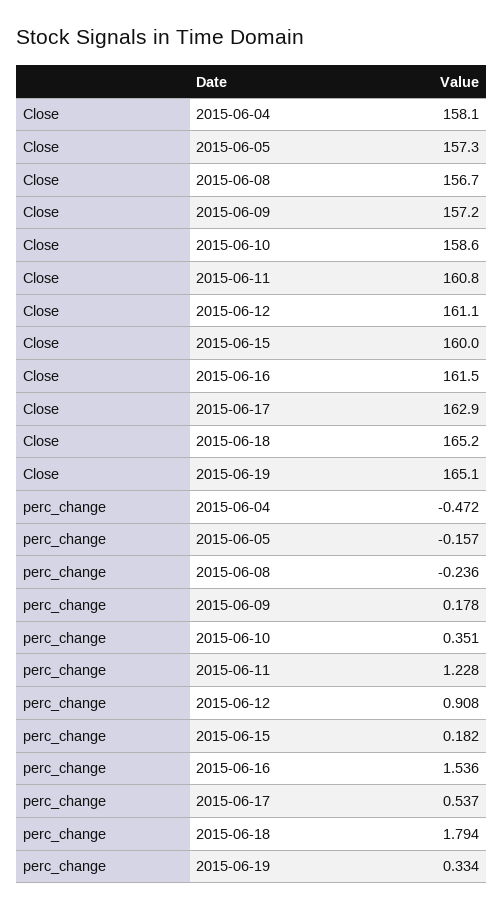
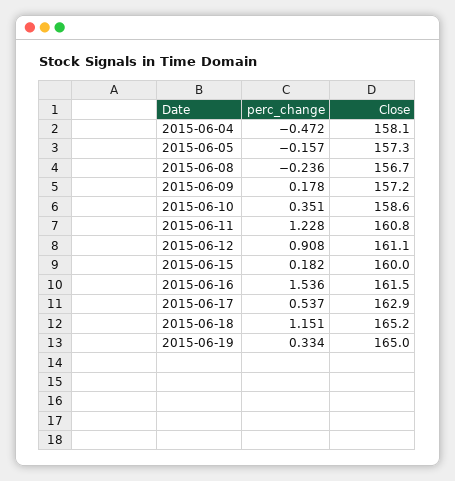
  {
    "Close": {
      "2015-06-04": 158.1,
      "2015-06-05": 157.3,
      "2015-06-08": 156.7,
      "2015-06-09": 157.2,
      "2015-06-10": 158.6,
      "2015-06-11": 160.8,
      "2015-06-12": 161.1,
      "2015-06-15": 160,
      "2015-06-16": 161.5,
      "2015-06-17": 162.9,
      "2015-06-18": 165.2,
-     "2015-06-19": 165.1
+     "2015-06-19": 165
    },
    "perc_change": {
      "2015-06-04": -0.472,
      "2015-06-05": -0.157,
      "2015-06-08": -0.236,
      "2015-06-09": 0.178,
      "2015-06-10": 0.351,
      "2015-06-11": 1.228,
      "2015-06-12": 0.908,
      "2015-06-15": 0.182,
      "2015-06-16": 1.536,
      "2015-06-17": 0.537,
-     "2015-06-18": 1.794,
+     "2015-06-18": 1.151,
      "2015-06-19": 0.334
    }
  }

